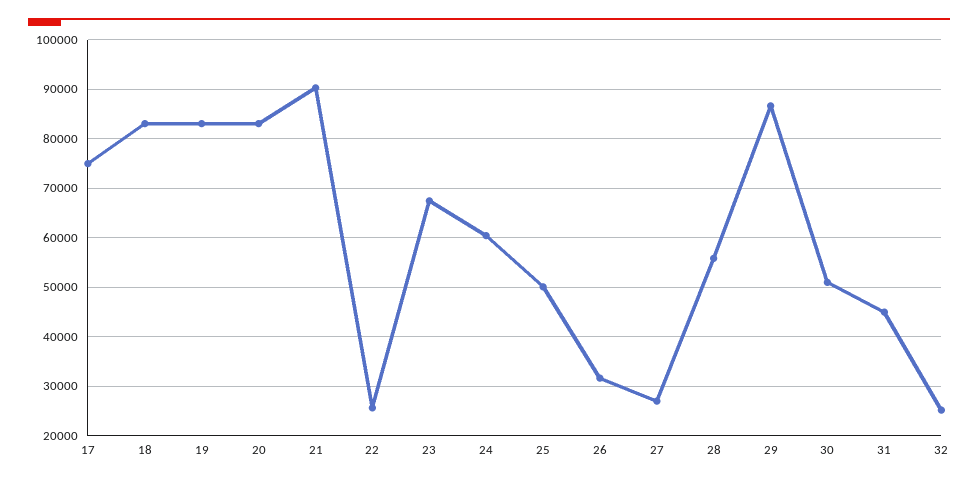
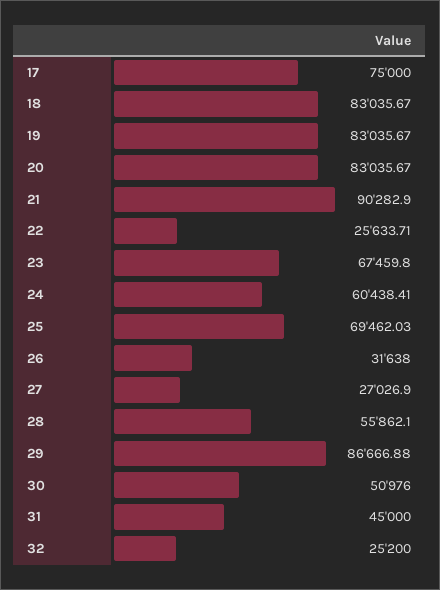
  {
    "17": 75000,
    "18": 83035.67,
    "19": 83035.67,
    "20": 83035.67,
    "21": 90282.9,
    "22": 25633.71,
    "23": 67459.8,
    "24": 60438.41,
-   "25": 50000,
+   "25": 69462.03,
    "26": 31638,
    "27": 27026.9,
    "28": 55862.1,
    "29": 86666.88,
    "30": 50976,
    "31": 45000,
    "32": 25200
  }

